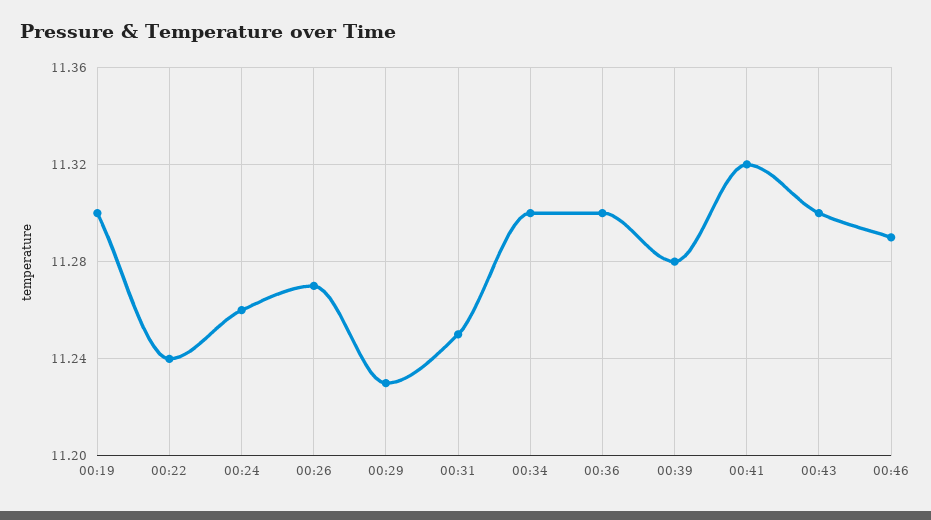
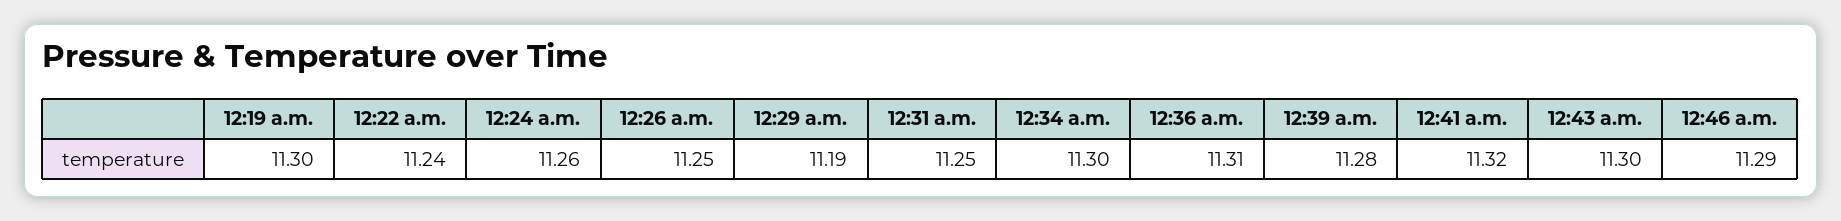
  {
    "00:19": 11.3,
    "00:22": 11.24,
    "00:24": 11.26,
-   "00:26": 11.27,
+   "00:26": 11.25,
-   "00:29": 11.23,
+   "00:29": 11.19,
    "00:31": 11.25,
    "00:34": 11.3,
-   "00:36": 11.3,
+   "00:36": 11.31,
    "00:39": 11.28,
    "00:41": 11.32,
    "00:43": 11.3,
    "00:46": 11.29
  }

